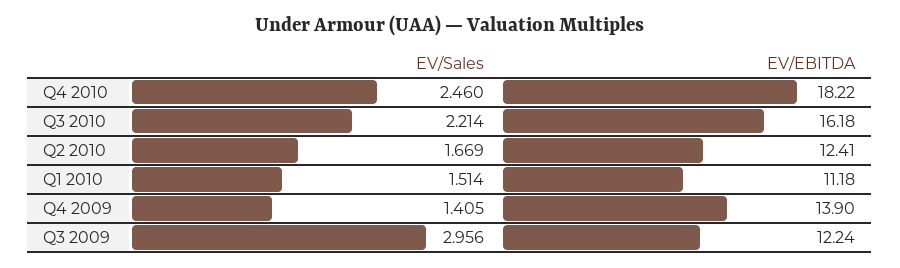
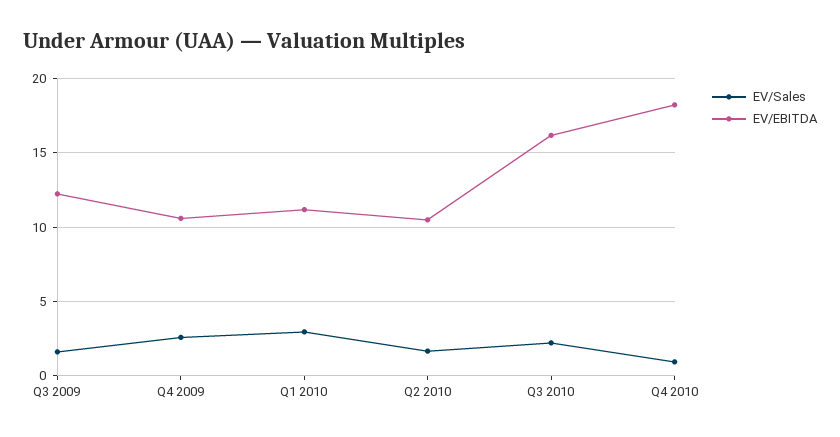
  {
    "EV/Sales": {
-     "Q4 2010": 2.46,
+     "Q4 2010": 1,
      "Q3 2010": 2.214,
      "Q2 2010": 1.669,
-     "Q1 2010": 1.514,
+     "Q1 2010": 3,
-     "Q4 2009": 1.405,
+     "Q4 2009": 2.5,
-     "Q3 2009": 2.956
+     "Q3 2009": 1.5
    },
    "EV/EBITDA": {
      "Q4 2010": 18.22,
      "Q3 2010": 16.18,
-     "Q2 2010": 12.41,
+     "Q2 2010": 10.5,
      "Q1 2010": 11.18,
-     "Q4 2009": 13.9,
+     "Q4 2009": 10.5,
      "Q3 2009": 12.24
    }
  }

